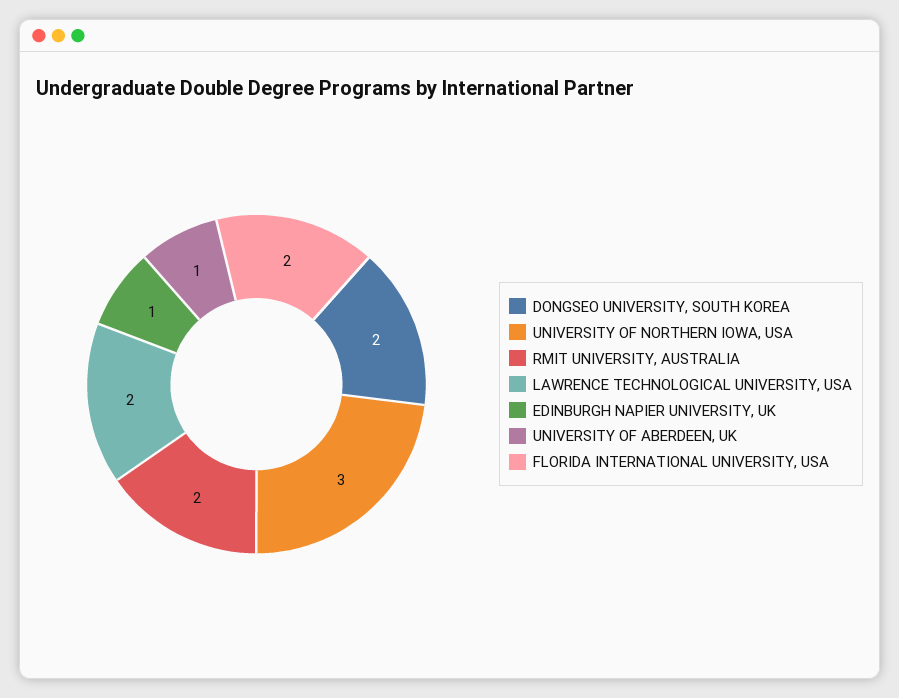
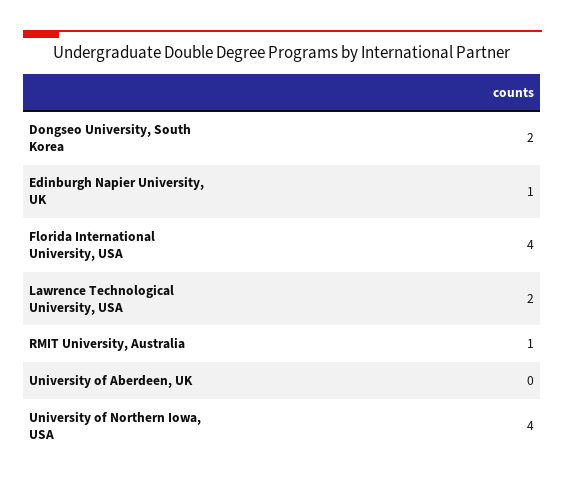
  {
    "DONGSEO UNIVERSITY, SOUTH KOREA": 2,
-   "UNIVERSITY OF NORTHERN IOWA, USA": 3,
+   "UNIVERSITY OF NORTHERN IOWA, USA": 4,
-   "RMIT UNIVERSITY, AUSTRALIA": 2,
+   "RMIT UNIVERSITY, AUSTRALIA": 1,
    "LAWRENCE TECHNOLOGICAL UNIVERSITY, USA": 2,
    "EDINBURGH NAPIER UNIVERSITY, UK": 1,
-   "UNIVERSITY OF ABERDEEN, UK": 1,
+   "UNIVERSITY OF ABERDEEN, UK": 0,
-   "FLORIDA INTERNATIONAL UNIVERSITY, USA": 2
+   "FLORIDA INTERNATIONAL UNIVERSITY, USA": 4
  }

